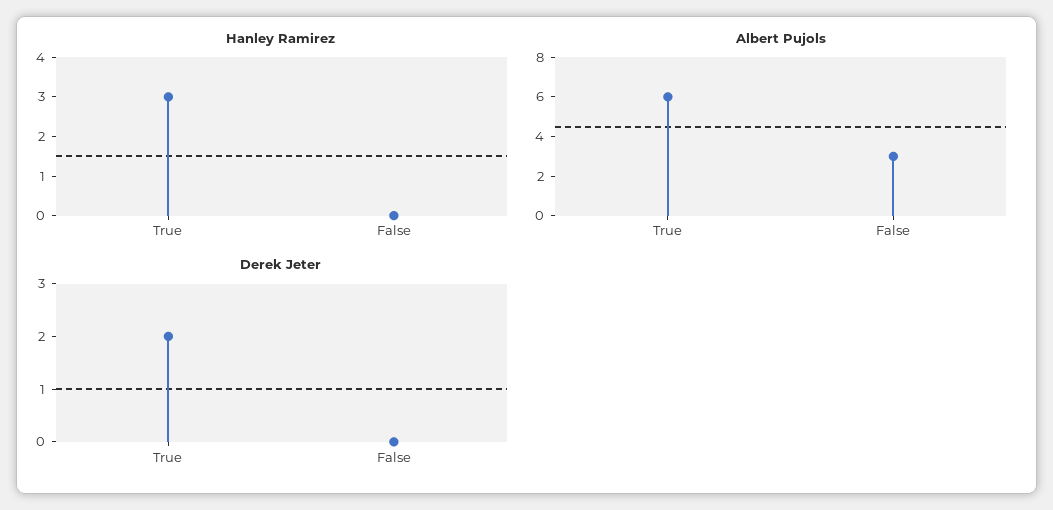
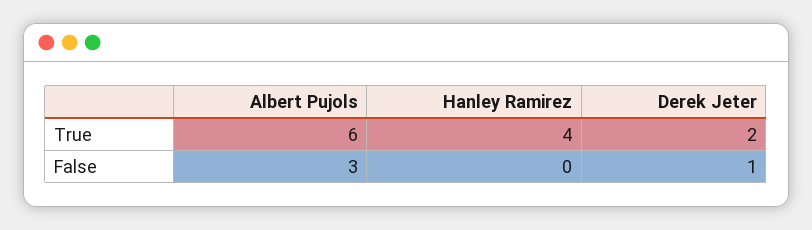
  {
    "Hanley Ramirez": {
-     "True": 3,
+     "True": 4,
      "False": 0
    },
    "Albert Pujols": {
      "True": 6,
      "False": 3
    },
    "Derek Jeter": {
      "True": 2,
-     "False": 0
+     "False": 1
    }
  }

